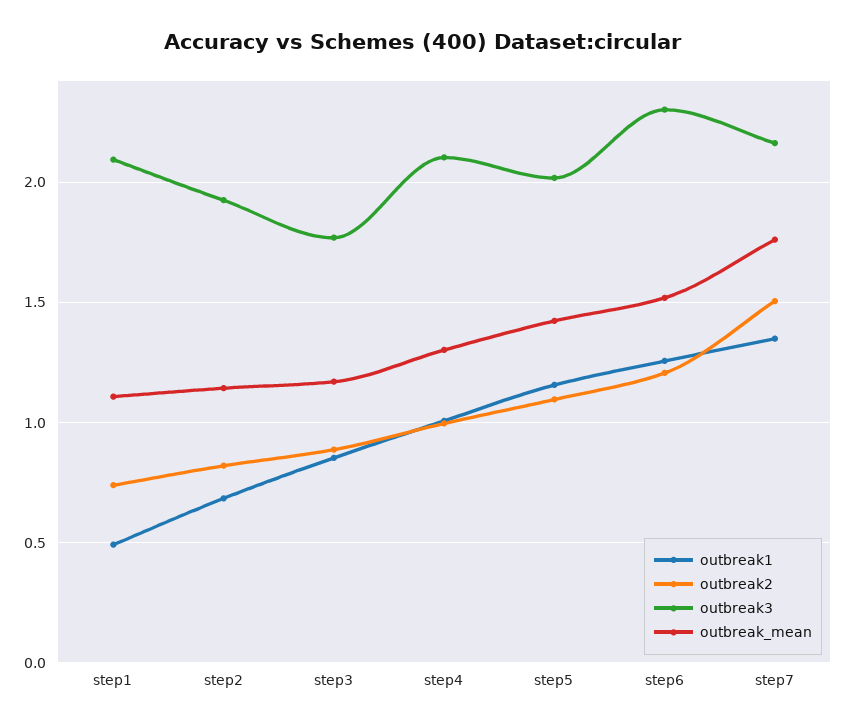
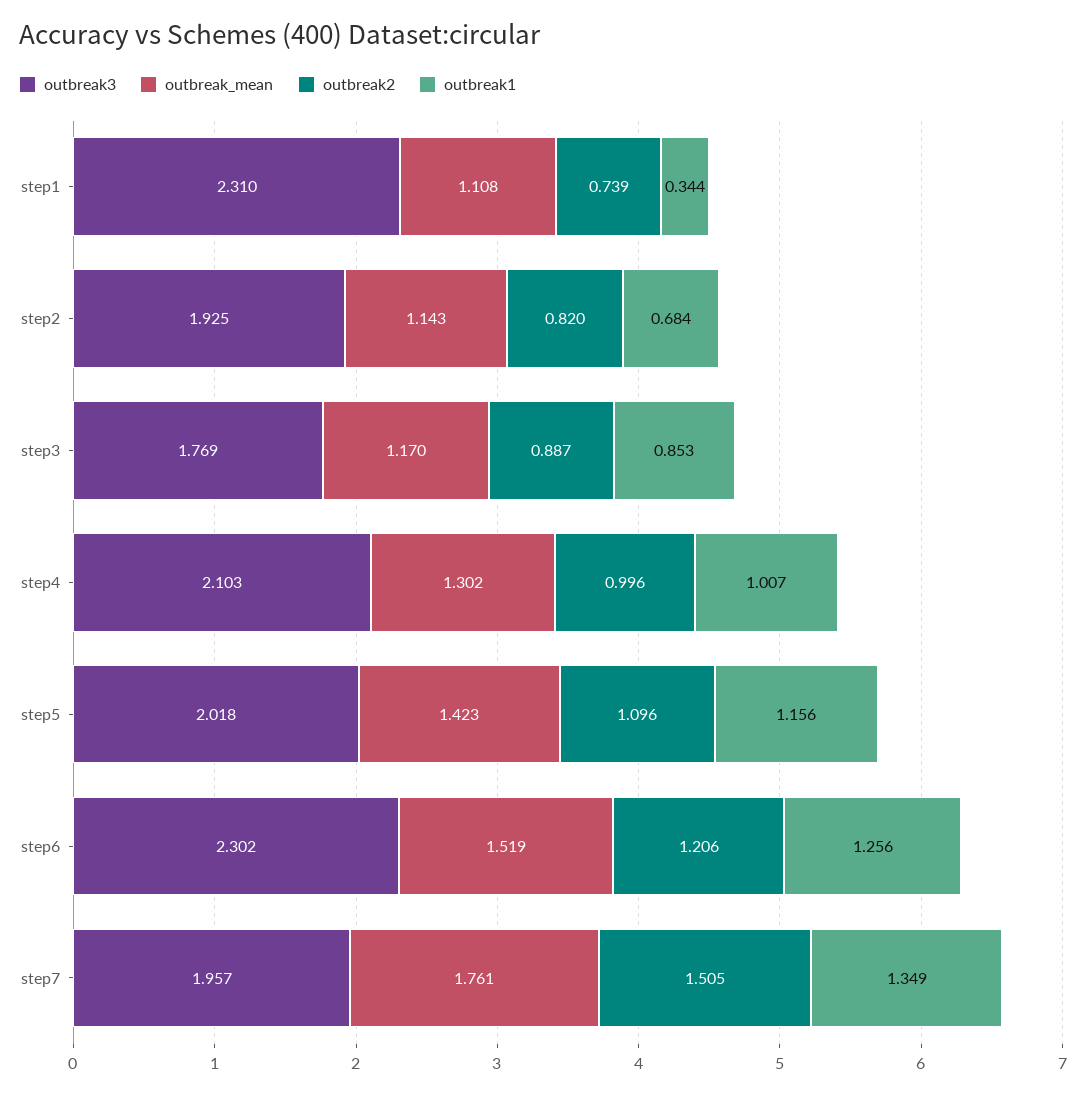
  {
    "outbreak1": {
-     "step1": 0.5,
+     "step1": 0.344,
      "step2": 0.684,
      "step3": 0.853,
      "step4": 1.007,
      "step5": 1.156,
      "step6": 1.256,
      "step7": 1.349
    },
    "outbreak2": {
      "step1": 0.739,
      "step2": 0.82,
      "step3": 0.887,
      "step4": 0.996,
      "step5": 1.096,
      "step6": 1.206,
      "step7": 1.505
    },
    "outbreak3": {
-     "step1": 2.1,
+     "step1": 2.31,
      "step2": 1.925,
      "step3": 1.769,
      "step4": 2.103,
      "step5": 2.018,
      "step6": 2.302,
-     "step7": 2.15
+     "step7": 1.957
    },
    "outbreak_mean": {
      "step1": 1.108,
      "step2": 1.143,
      "step3": 1.17,
      "step4": 1.302,
      "step5": 1.423,
      "step6": 1.519,
      "step7": 1.761
    }
  }

